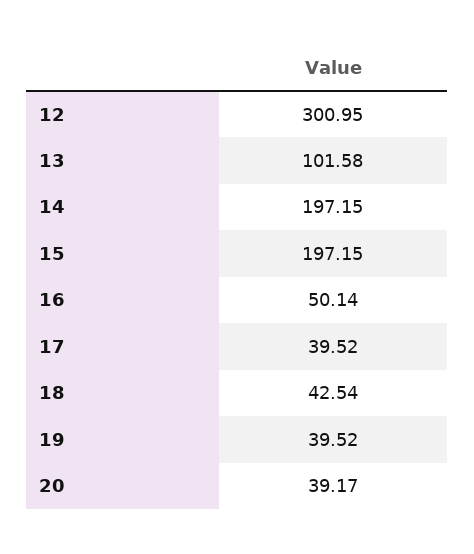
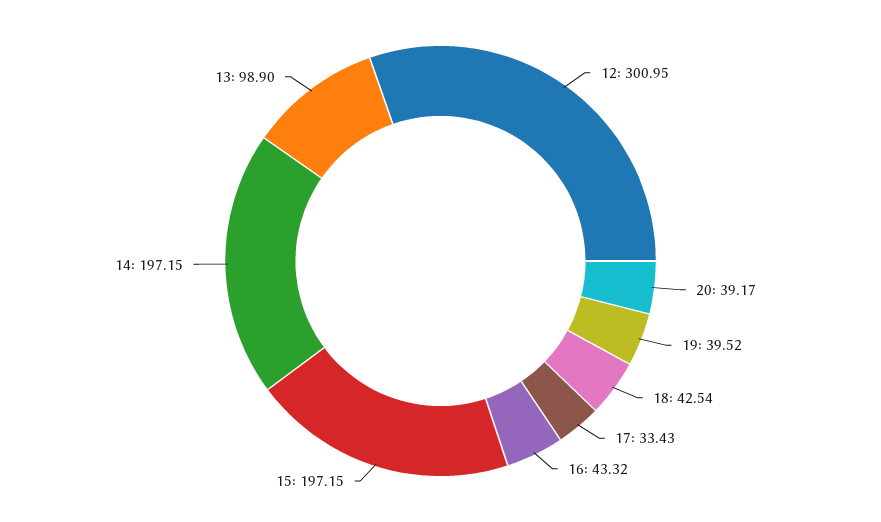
  {
    "12": 300.95,
-   "13": 101.58,
+   "13": 98.9,
    "14": 197.15,
    "15": 197.15,
-   "16": 50.14,
+   "16": 43.32,
-   "17": 39.52,
+   "17": 33.43,
    "18": 42.54,
    "19": 39.52,
    "20": 39.17
  }

